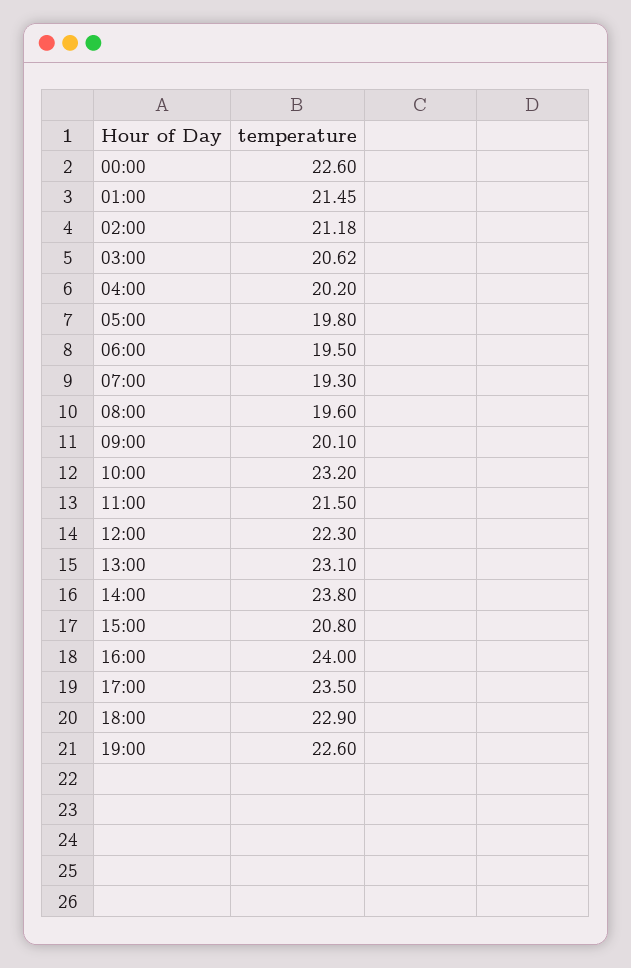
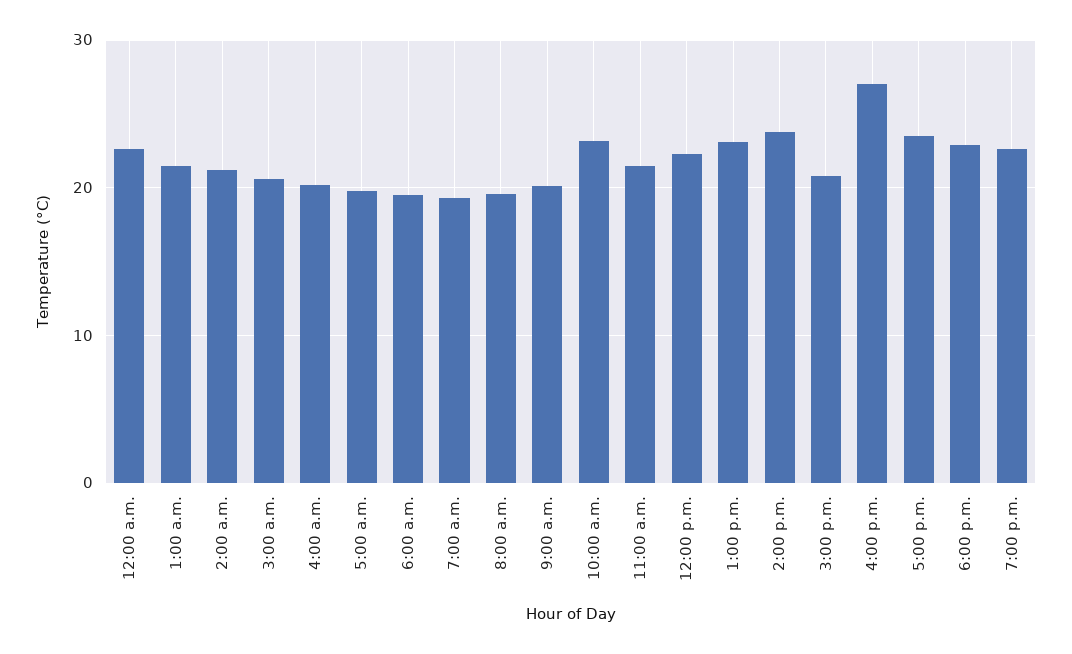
  {
    "00:00": 22.6,
    "01:00": 21.45,
    "02:00": 21.18,
    "03:00": 20.62,
    "04:00": 20.2,
    "05:00": 19.8,
    "06:00": 19.5,
    "07:00": 19.3,
    "08:00": 19.6,
    "09:00": 20.1,
    "10:00": 23.2,
    "11:00": 21.5,
    "12:00": 22.3,
    "13:00": 23.1,
    "14:00": 23.8,
    "15:00": 20.8,
-   "16:00": 24,
+   "16:00": 27,
    "17:00": 23.5,
    "18:00": 22.9,
    "19:00": 22.6
  }

